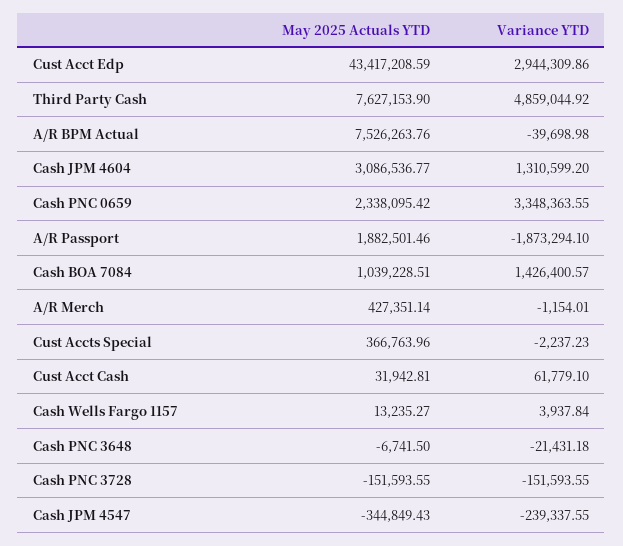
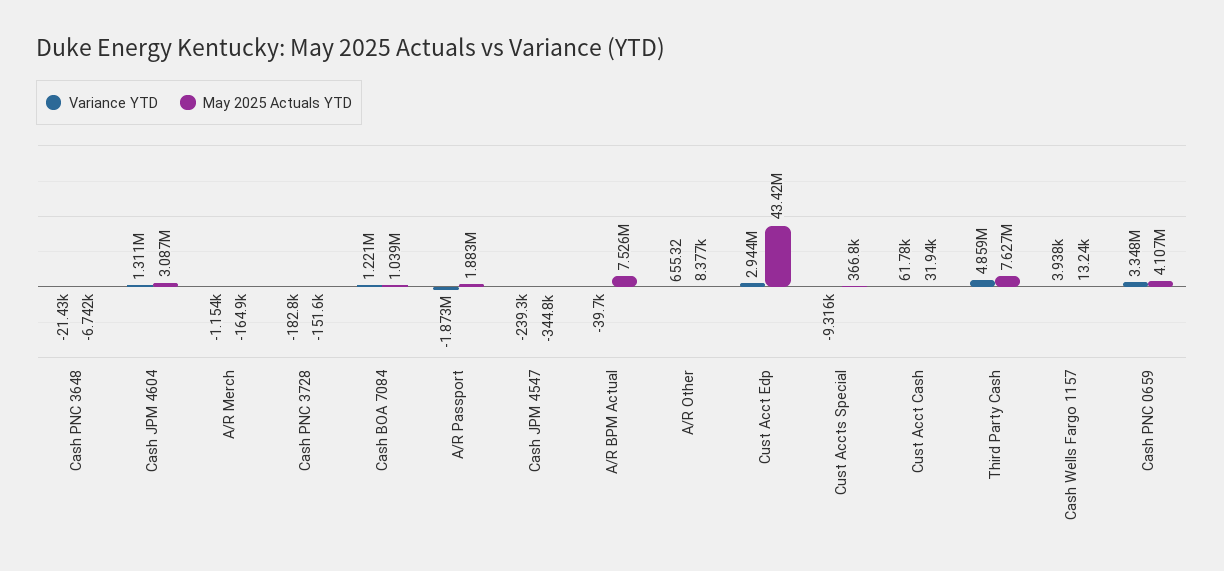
  {
    "May 2025 Actuals YTD": {
      "Cust Acct Edp": 43417208.59,
      "Third Party Cash": 7627153.9,
      "A/R BPM Actual": 7526263.76,
      "Cash JPM 4604": 3086536.77,
-     "Cash PNC 0659": 2338095.42,
+     "Cash PNC 0659": 4107000,
      "A/R Passport": 1882501.46,
      "Cash BOA 7084": 1039228.51,
-     "A/R Merch": 427351.14,
+     "A/R Merch": -164900,
      "Cust Accts Special": 366763.96,
      "Cust Acct Cash": 31942.81,
      "Cash Wells Fargo 1157": 13235.27,
      "Cash PNC 3648": -6741.5,
      "Cash PNC 3728": -151593.55,
-     "Cash JPM 4547": -344849.43
+     "Cash JPM 4547": -344849.43,
+     "A/R Other": 8377
    },
    "Variance YTD": {
      "Cust Acct Edp": 2944309.86,
      "Third Party Cash": 4859044.92,
      "A/R BPM Actual": -39698.98,
      "Cash JPM 4604": 1310599.2,
      "Cash PNC 0659": 3348363.55,
      "A/R Passport": -1873294.1,
-     "Cash BOA 7084": 1426400.57,
+     "Cash BOA 7084": 1221000,
      "A/R Merch": -1154.01,
-     "Cust Accts Special": -2237.23,
+     "Cust Accts Special": -9316,
      "Cust Acct Cash": 61779.1,
      "Cash Wells Fargo 1157": 3937.84,
      "Cash PNC 3648": -21431.18,
-     "Cash PNC 3728": -151593.55,
+     "Cash PNC 3728": -182800,
-     "Cash JPM 4547": -239337.55
+     "Cash JPM 4547": -239337.55,
+     "A/R Other": 655.32
    }
  }

